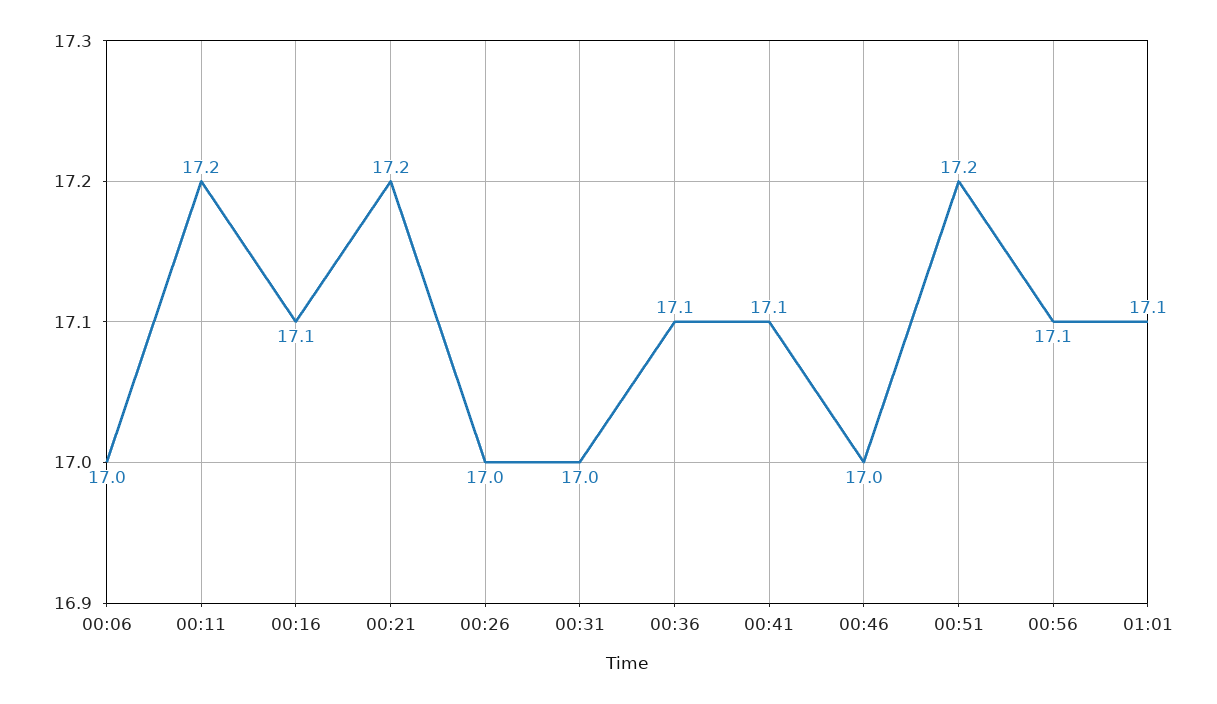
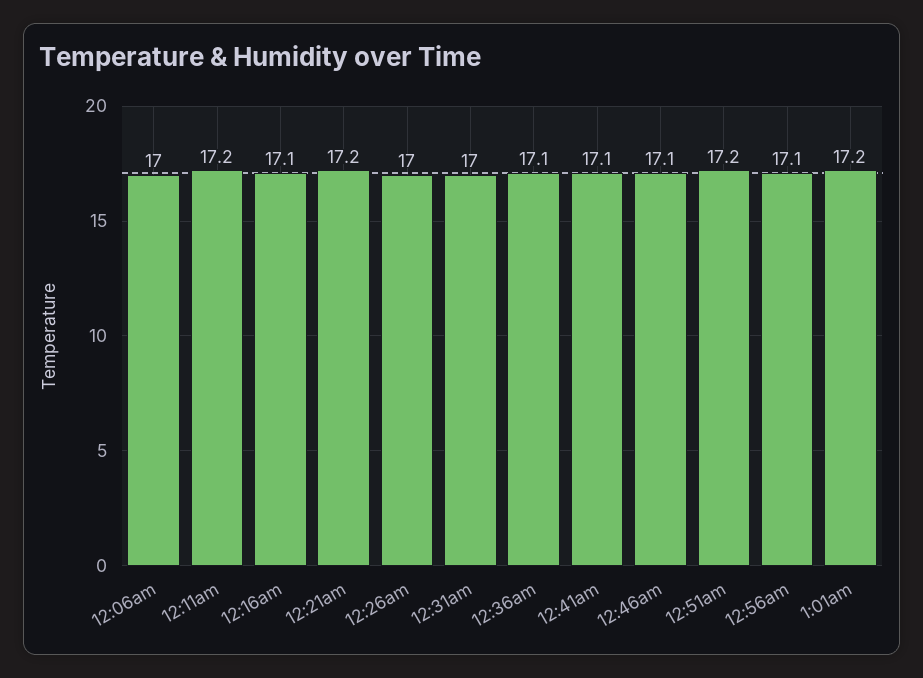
  {
    "00:06": 17,
    "00:11": 17.2,
    "00:16": 17.1,
    "00:21": 17.2,
    "00:26": 17,
    "00:31": 17,
    "00:36": 17.1,
    "00:41": 17.1,
-   "00:46": 17,
+   "00:46": 17.1,
    "00:51": 17.2,
    "00:56": 17.1,
-   "01:01": 17.1
+   "01:01": 17.2
  }

